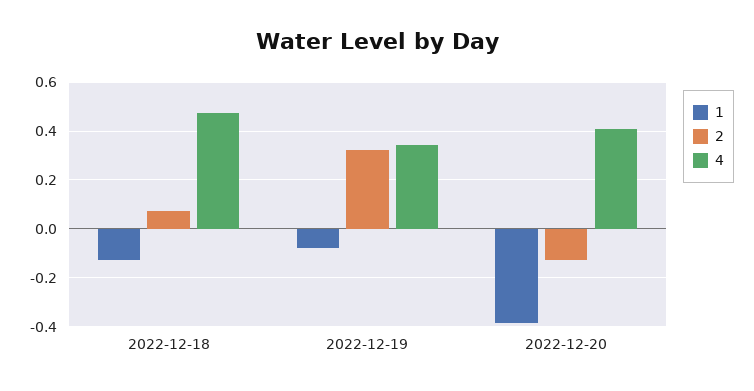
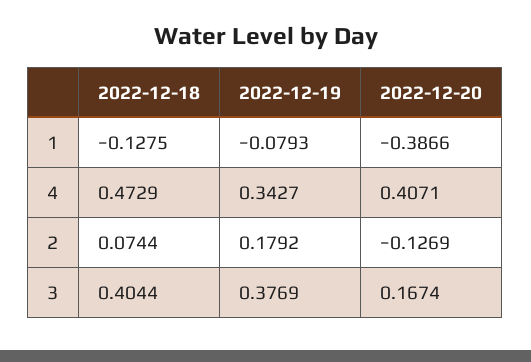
  {
    "1": {
      "2022-12-18": -0.1275,
      "2022-12-19": -0.0793,
      "2022-12-20": -0.3866
    },
    "2": {
      "2022-12-18": 0.0744,
-     "2022-12-19": 0.325,
+     "2022-12-19": 0.1792,
      "2022-12-20": -0.1269
    },
    "4": {
      "2022-12-18": 0.4729,
      "2022-12-19": 0.3427,
      "2022-12-20": 0.4071
-   }
+   },
+   "3": {
+     "2022-12-18": 0.4044,
+     "2022-12-19": 0.3769,
+     "2022-12-20": 0.1674
+   }
  }

